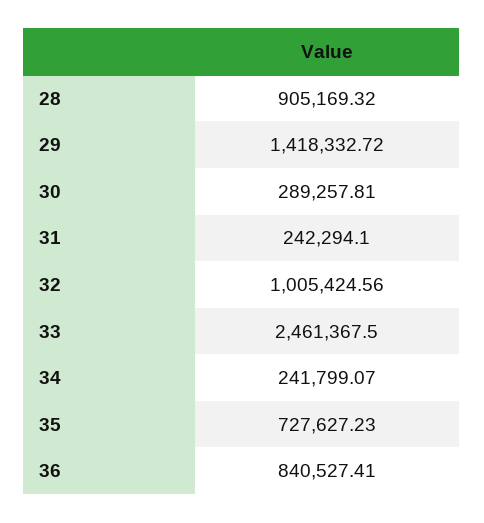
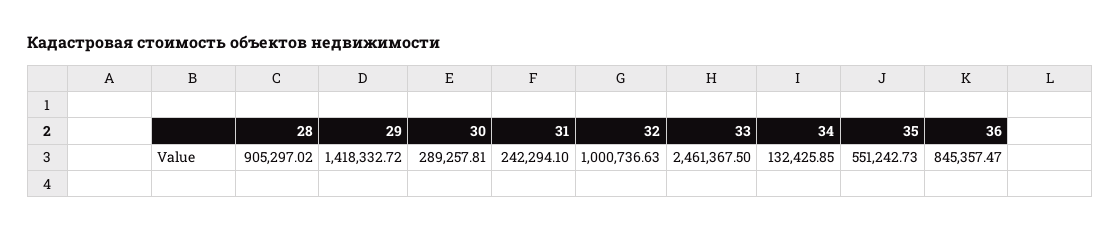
  {
-   "28": 905169.32,
+   "28": 905297.02,
    "29": 1418332.72,
    "30": 289257.81,
    "31": 242294.1,
-   "32": 1005424.56,
+   "32": 1000736.63,
    "33": 2461367.5,
-   "34": 241799.07,
+   "34": 132425.85,
-   "35": 727627.23,
+   "35": 551242.73,
-   "36": 840527.41
+   "36": 845357.47
  }

